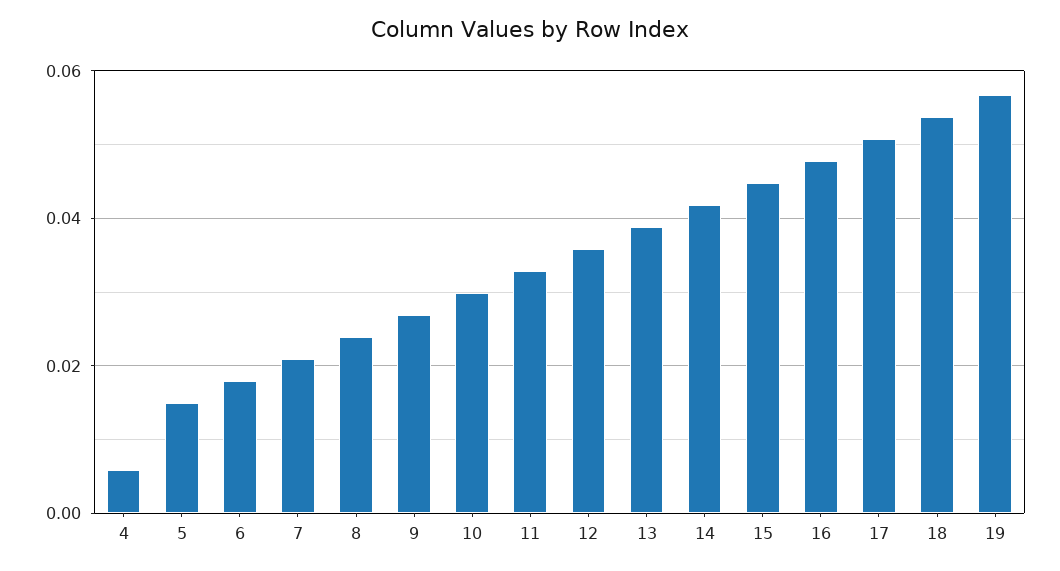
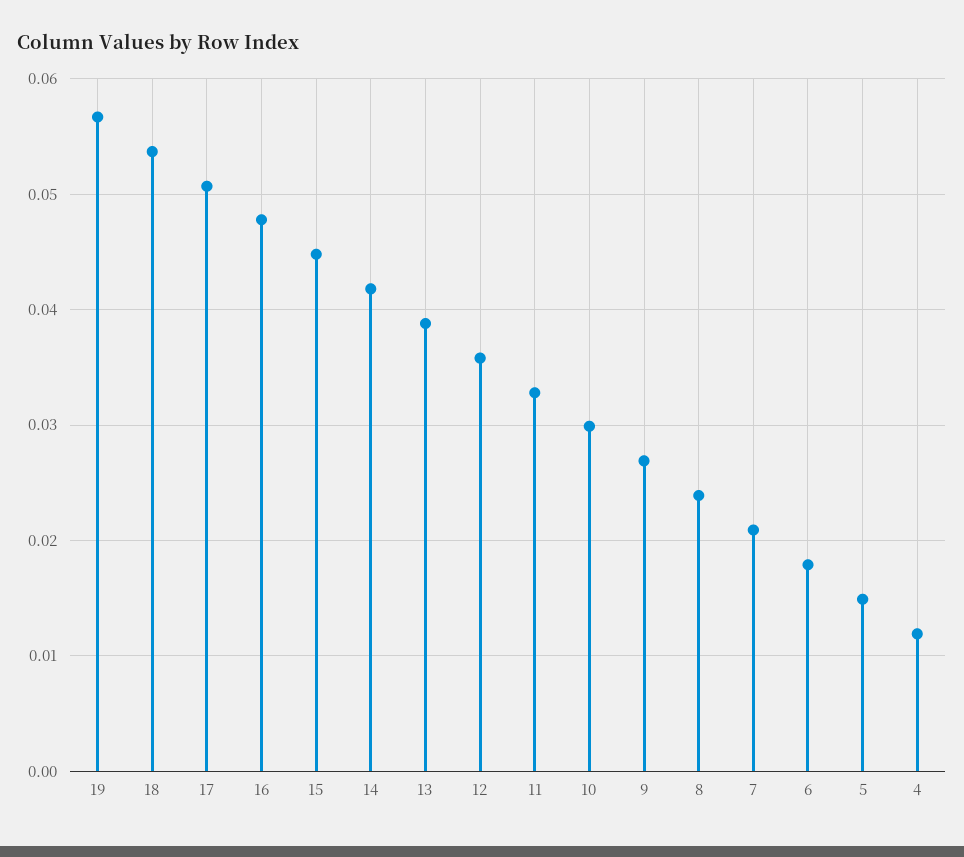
  {
-   "4": 0.006,
+   "4": 0.012,
    "5": 0.015,
    "6": 0.018,
    "7": 0.021,
    "8": 0.024,
    "9": 0.027,
    "10": 0.03,
    "11": 0.033,
    "12": 0.036,
    "13": 0.039,
    "14": 0.042,
    "15": 0.045,
    "16": 0.048,
    "17": 0.051,
    "18": 0.054,
    "19": 0.057
  }

